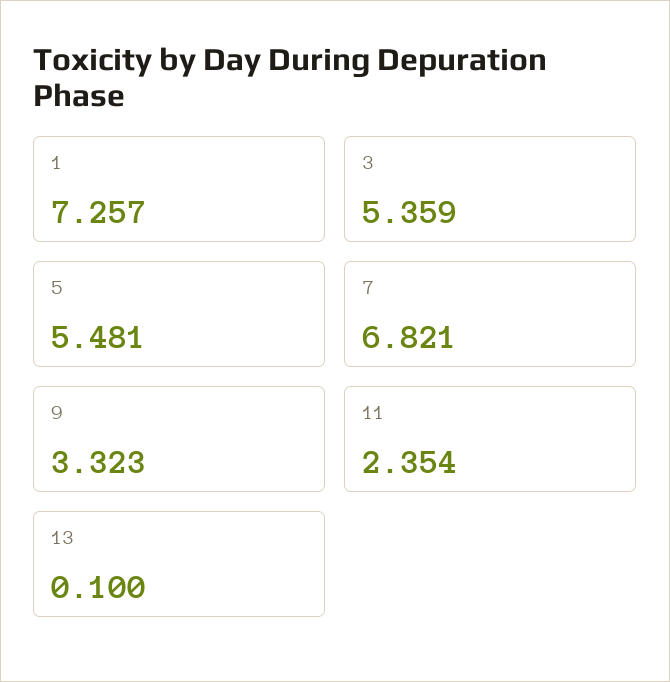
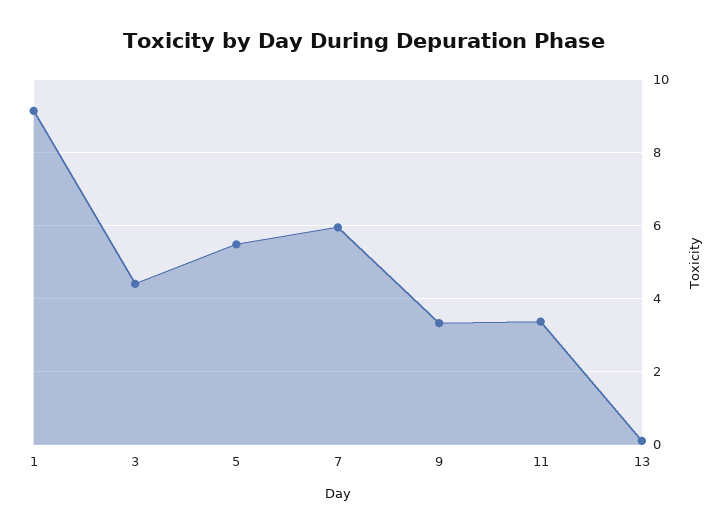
  {
-   "1": 7.257,
+   "1": 9.2,
-   "3": 5.359,
+   "3": 4.4,
    "5": 5.481,
-   "7": 6.821,
+   "7": 6,
    "9": 3.323,
-   "11": 2.354,
+   "11": 3.4,
    "13": 0.1
  }

